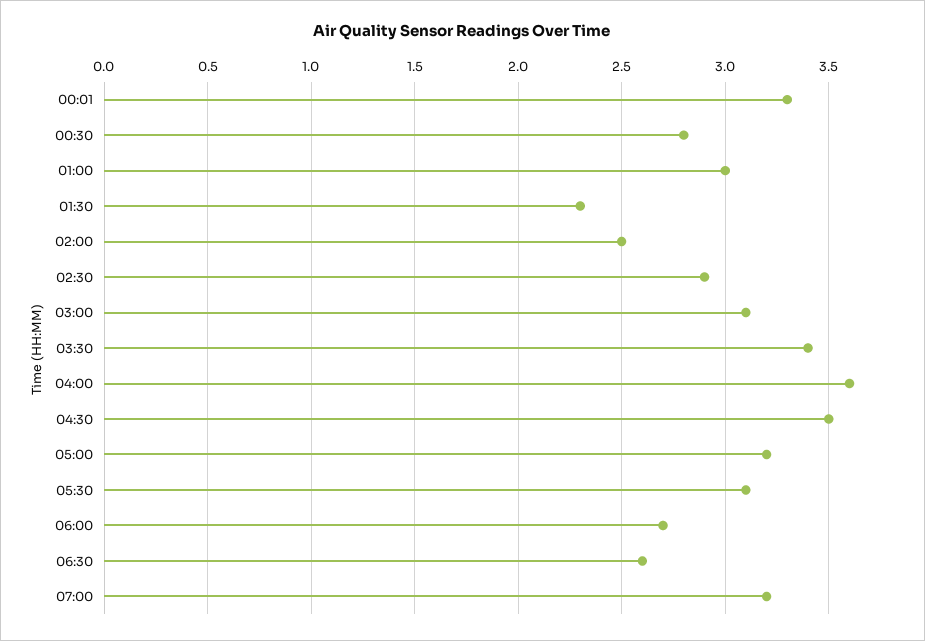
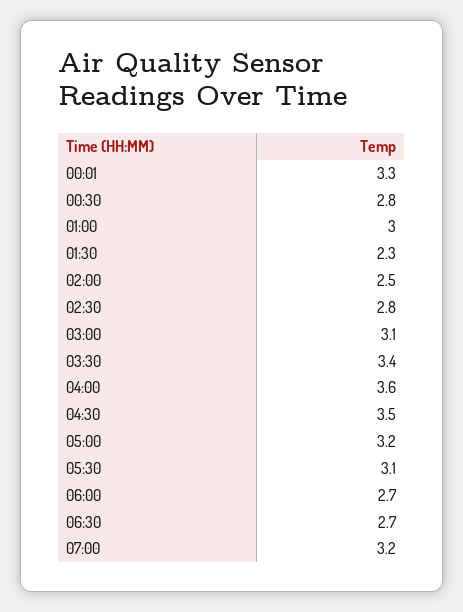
  {
    "00:01": 3.3,
    "00:30": 2.8,
    "01:00": 3,
    "01:30": 2.3,
    "02:00": 2.5,
-   "02:30": 2.9,
+   "02:30": 2.8,
    "03:00": 3.1,
    "03:30": 3.4,
    "04:00": 3.6,
    "04:30": 3.5,
    "05:00": 3.2,
    "05:30": 3.1,
    "06:00": 2.7,
-   "06:30": 2.6,
+   "06:30": 2.7,
    "07:00": 3.2
  }

